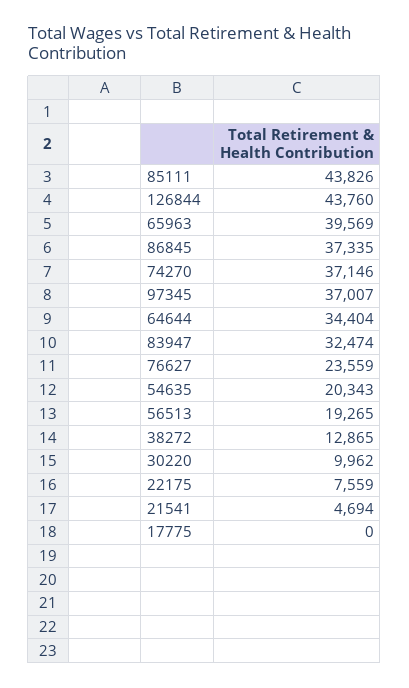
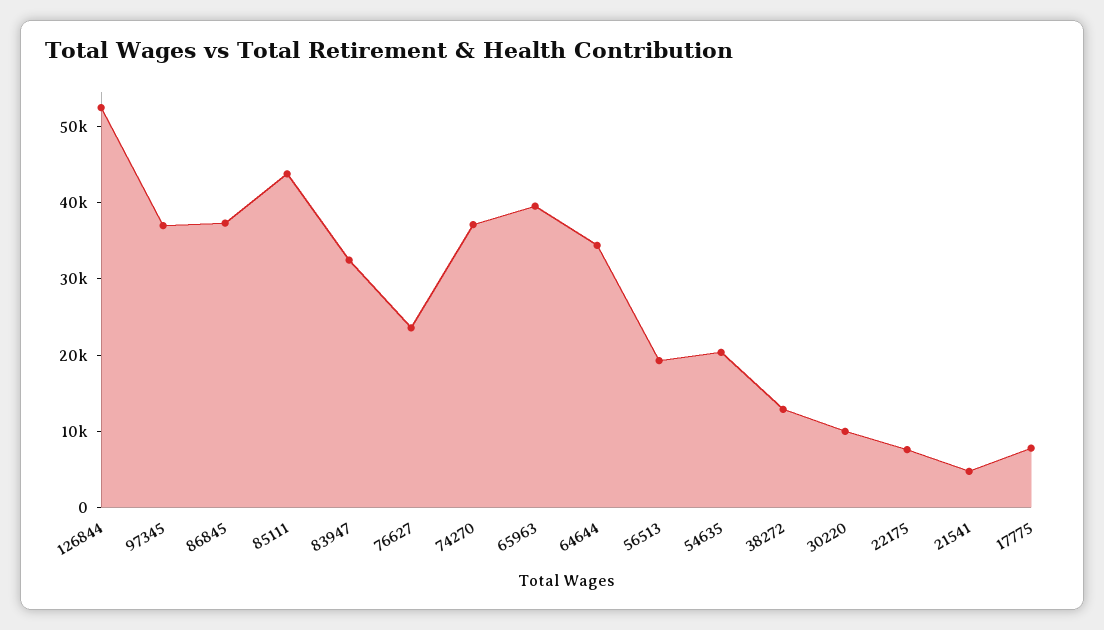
  {
    "85111": 43826,
-   "126844": 43760,
+   "126844": 52000,
    "65963": 39569,
    "86845": 37335,
    "74270": 37146,
    "97345": 37007,
    "64644": 34404,
    "83947": 32474,
    "76627": 23559,
    "54635": 20343,
    "56513": 19265,
    "38272": 12865,
    "30220": 9962,
    "22175": 7559,
    "21541": 4694,
-   "17775": 0
+   "17775": 8000
  }

